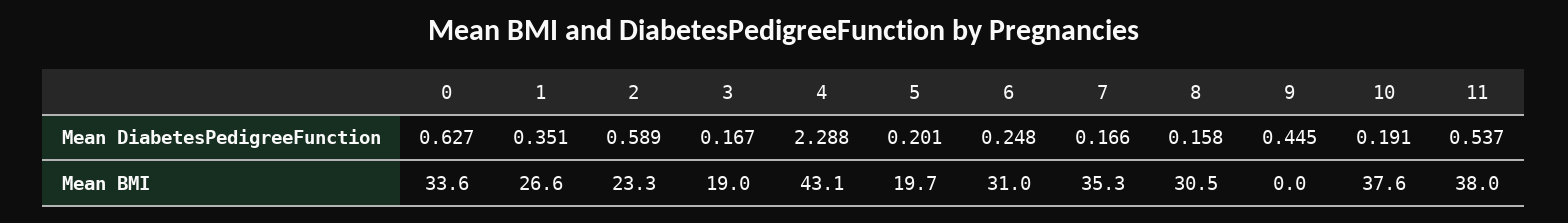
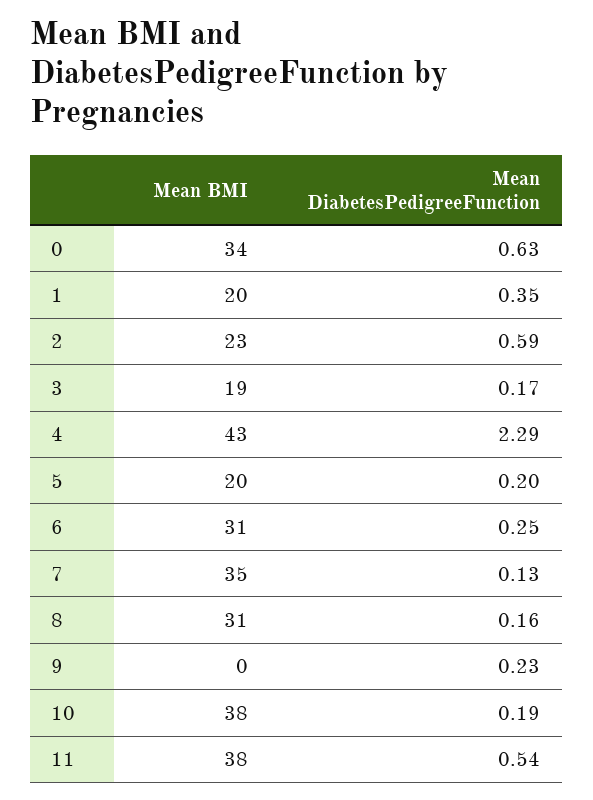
  {
    "0": {
      "Mean DiabetesPedigreeFunction": 0.627,
      "Mean BMI": 33.6
    },
    "1": {
      "Mean DiabetesPedigreeFunction": 0.351,
-     "Mean BMI": 26.6
+     "Mean BMI": 20
    },
    "2": {
      "Mean DiabetesPedigreeFunction": 0.589,
      "Mean BMI": 23.3
    },
    "3": {
      "Mean DiabetesPedigreeFunction": 0.167,
      "Mean BMI": 19
    },
    "4": {
      "Mean DiabetesPedigreeFunction": 2.288,
      "Mean BMI": 43.1
    },
    "5": {
      "Mean DiabetesPedigreeFunction": 0.201,
      "Mean BMI": 19.7
    },
    "6": {
      "Mean DiabetesPedigreeFunction": 0.248,
      "Mean BMI": 31
    },
    "7": {
-     "Mean DiabetesPedigreeFunction": 0.166,
+     "Mean DiabetesPedigreeFunction": 0.13,
      "Mean BMI": 35.3
    },
    "8": {
      "Mean DiabetesPedigreeFunction": 0.158,
      "Mean BMI": 30.5
    },
    "9": {
-     "Mean DiabetesPedigreeFunction": 0.445,
+     "Mean DiabetesPedigreeFunction": 0.23,
      "Mean BMI": 0
    },
    "10": {
      "Mean DiabetesPedigreeFunction": 0.191,
      "Mean BMI": 37.6
    },
    "11": {
      "Mean DiabetesPedigreeFunction": 0.537,
      "Mean BMI": 38
    }
  }

